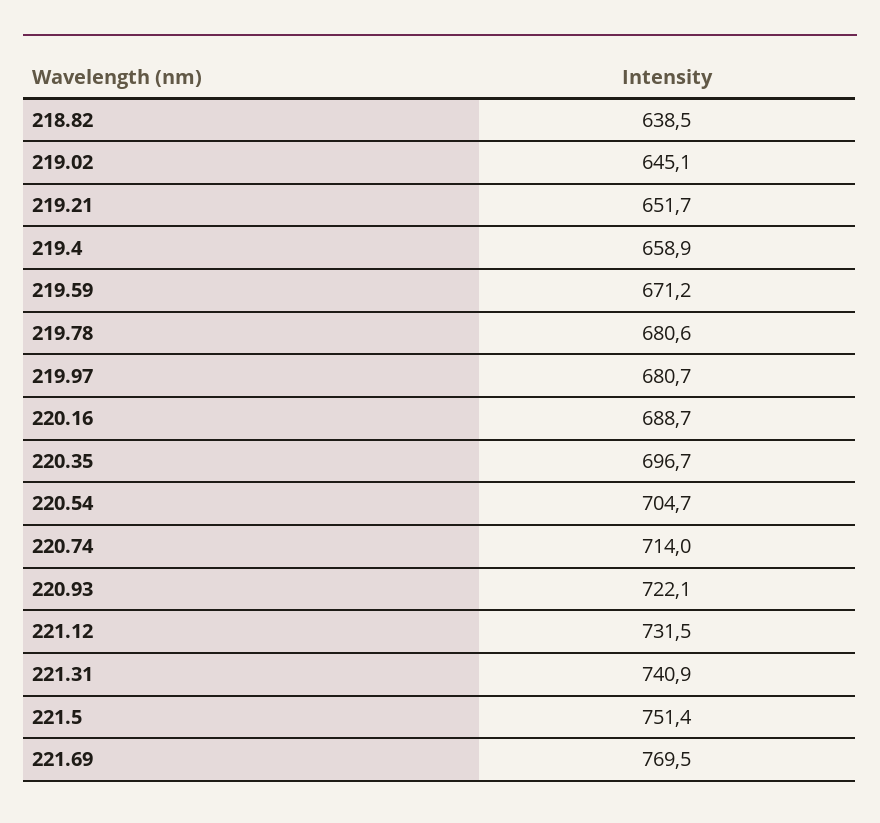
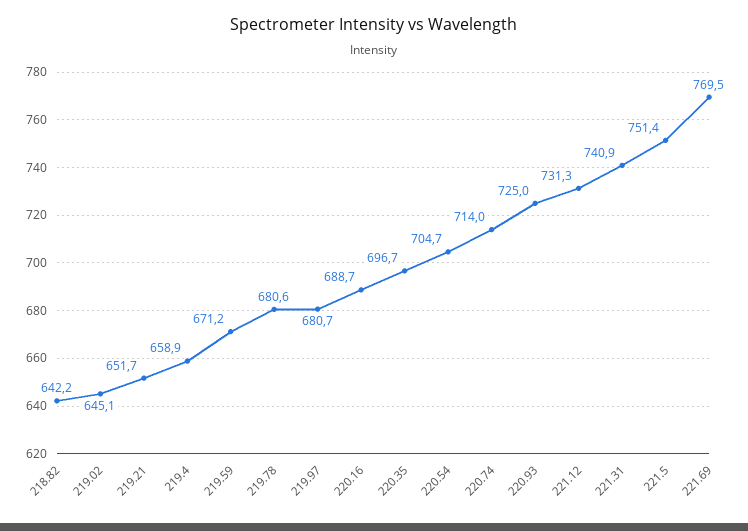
  {
-   "218.82": 638.5,
+   "218.82": 642.2,
    "219.02": 645.1,
    "219.21": 651.7,
    "219.4": 658.9,
    "219.59": 671.2,
    "219.78": 680.6,
    "219.97": 680.7,
    "220.16": 688.7,
    "220.35": 696.7,
    "220.54": 704.7,
    "220.74": 714,
-   "220.93": 722.1,
+   "220.93": 725,
-   "221.12": 731.5,
+   "221.12": 731.3,
    "221.31": 740.9,
    "221.5": 751.4,
    "221.69": 769.5
  }

